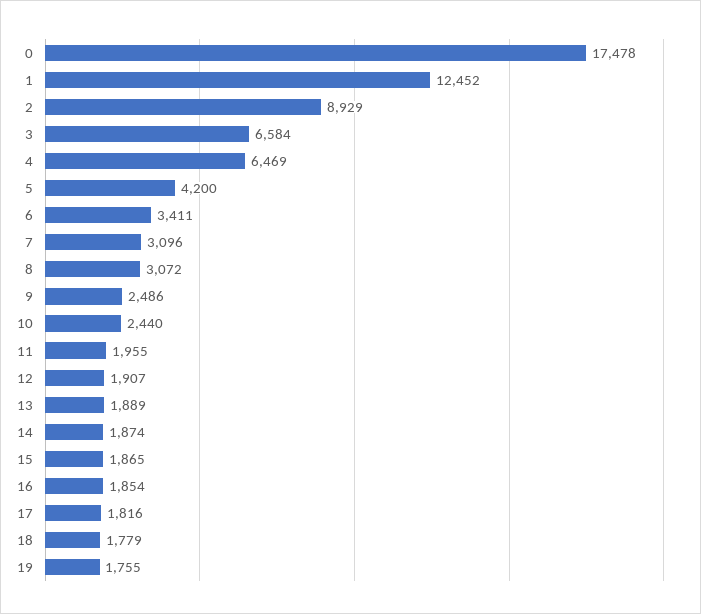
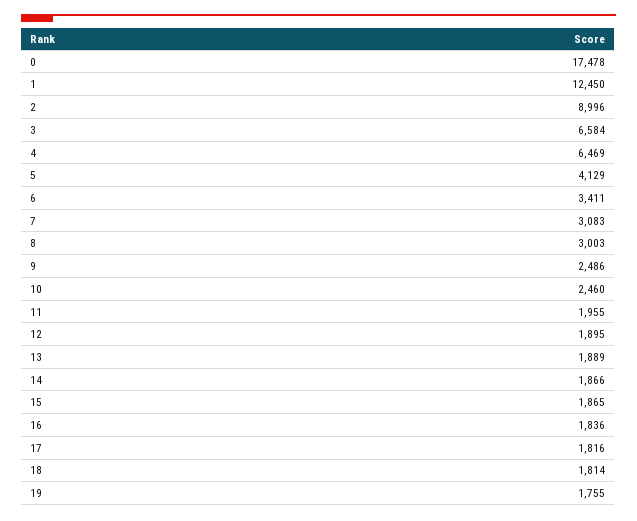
  {
    "0": 17478,
-   "1": 12452,
+   "1": 12450,
-   "2": 8929,
+   "2": 8996,
    "3": 6584,
    "4": 6469,
-   "5": 4200,
+   "5": 4129,
    "6": 3411,
-   "7": 3096,
+   "7": 3083,
-   "8": 3072,
+   "8": 3003,
    "9": 2486,
-   "10": 2440,
+   "10": 2460,
    "11": 1955,
-   "12": 1907,
+   "12": 1895,
    "13": 1889,
-   "14": 1874,
+   "14": 1866,
    "15": 1865,
-   "16": 1854,
+   "16": 1836,
    "17": 1816,
-   "18": 1779,
+   "18": 1814,
    "19": 1755
  }

